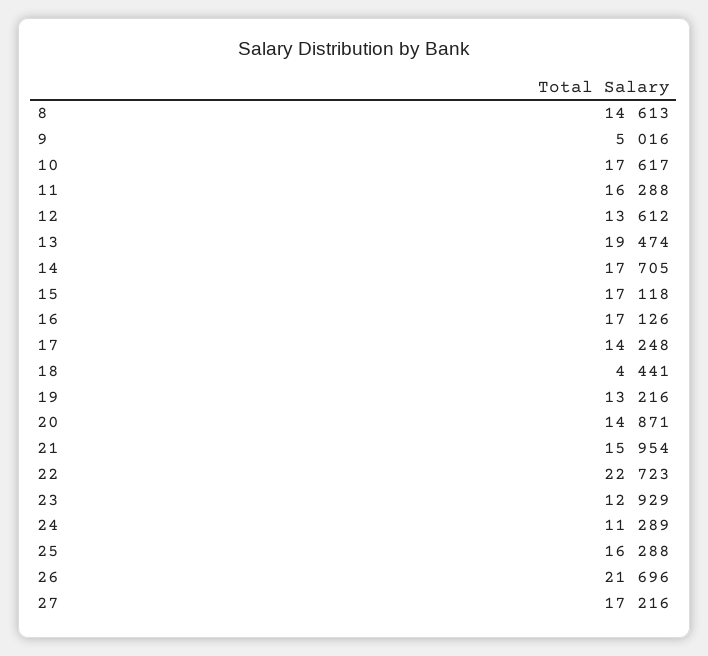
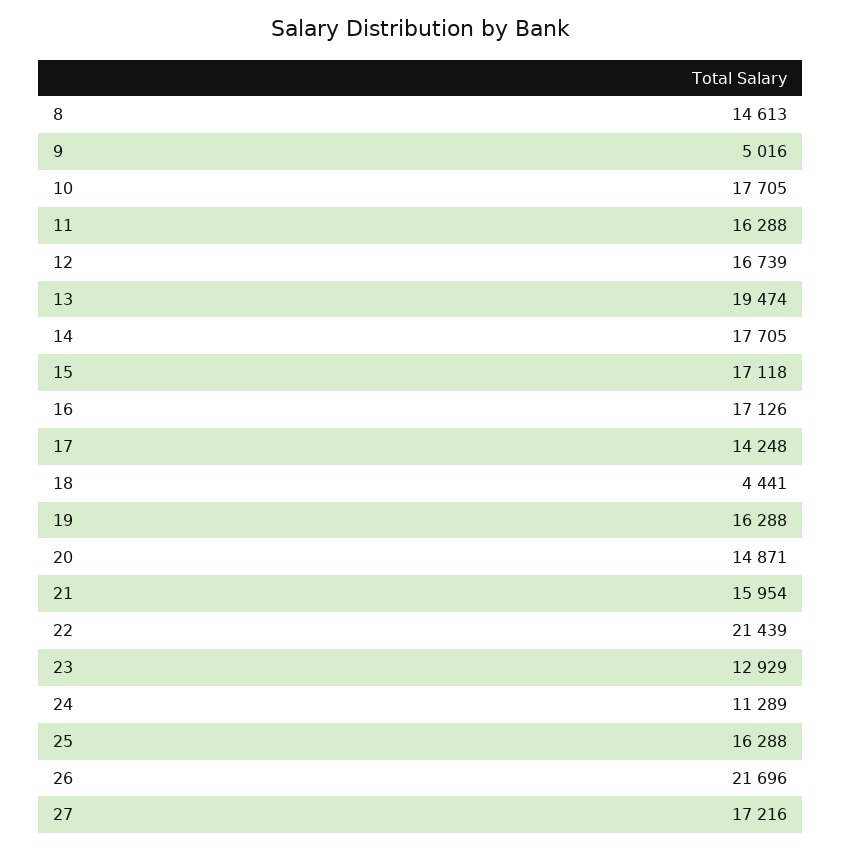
  {
    "8": 14613,
    "9": 5016,
-   "10": 17617,
+   "10": 17705,
    "11": 16288,
-   "12": 13612,
+   "12": 16739,
    "13": 19474,
    "14": 17705,
    "15": 17118,
    "16": 17126,
    "17": 14248,
    "18": 4441,
-   "19": 13216,
+   "19": 16288,
    "20": 14871,
    "21": 15954,
-   "22": 22723,
+   "22": 21439,
    "23": 12929,
    "24": 11289,
    "25": 16288,
    "26": 21696,
    "27": 17216
  }

